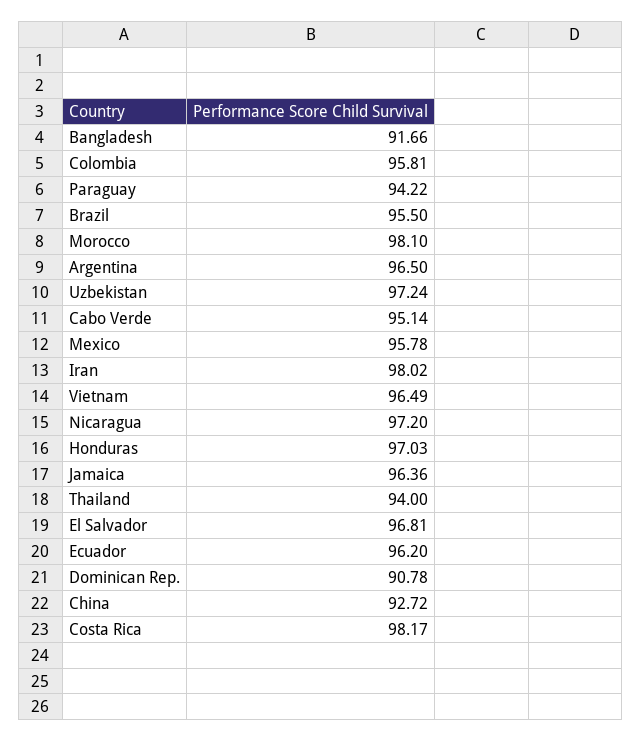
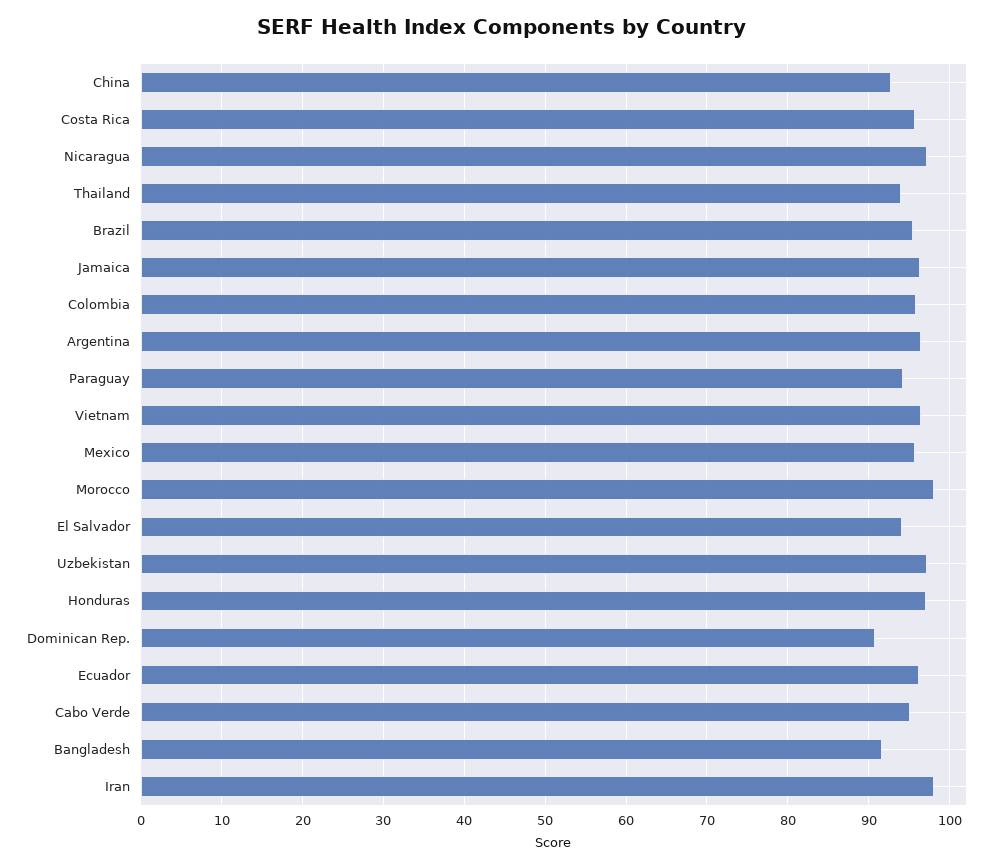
  {
    "Bangladesh": 91.66,
    "Colombia": 95.81,
    "Paraguay": 94.22,
    "Brazil": 95.5,
    "Morocco": 98.1,
    "Argentina": 96.5,
    "Uzbekistan": 97.24,
    "Cabo Verde": 95.14,
    "Mexico": 95.78,
    "Iran": 98.02,
    "Vietnam": 96.49,
    "Nicaragua": 97.2,
    "Honduras": 97.03,
    "Jamaica": 96.36,
    "Thailand": 94,
-   "El Salvador": 96.81,
+   "El Salvador": 94,
    "Ecuador": 96.2,
    "Dominican Rep.": 90.78,
    "China": 92.72,
-   "Costa Rica": 98.17
+   "Costa Rica": 96
  }

